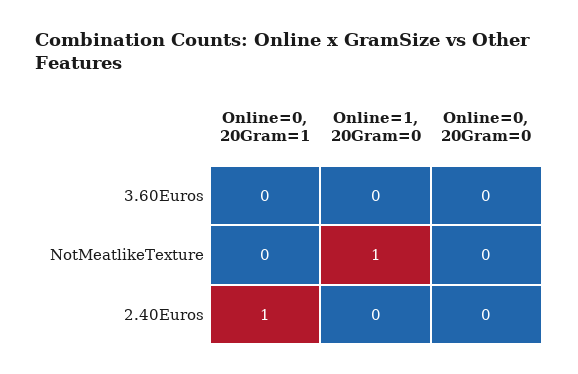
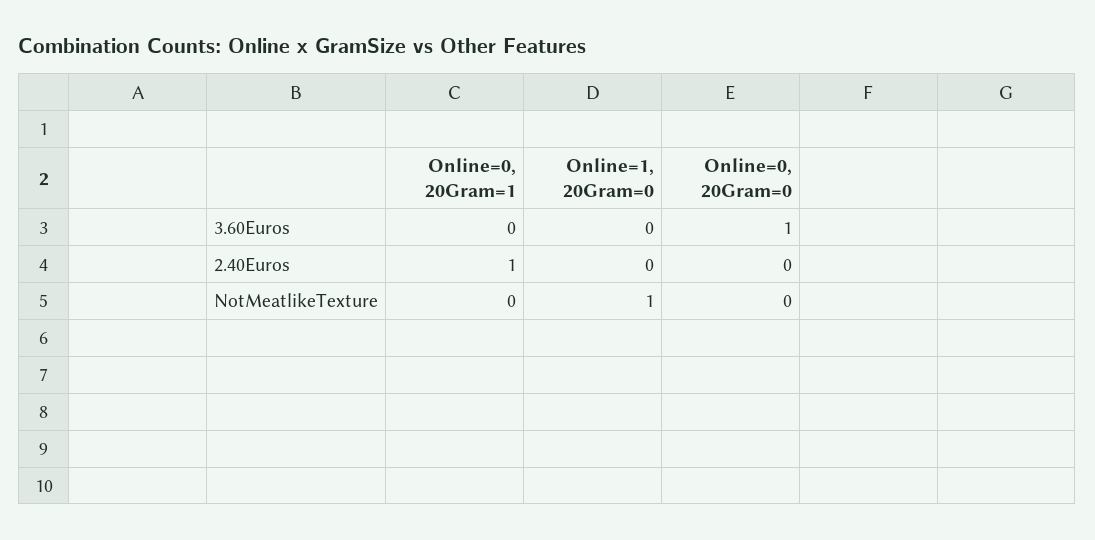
  {
    "Online=0, 20Gram=1": {
      "3.60Euros": 0,
      "NotMeatlikeTexture": 0,
      "2.40Euros": 1
    },
    "Online=1, 20Gram=0": {
      "3.60Euros": 0,
      "NotMeatlikeTexture": 1,
      "2.40Euros": 0
    },
    "Online=0, 20Gram=0": {
-     "3.60Euros": 0,
+     "3.60Euros": 1,
      "NotMeatlikeTexture": 0,
      "2.40Euros": 0
    }
  }

